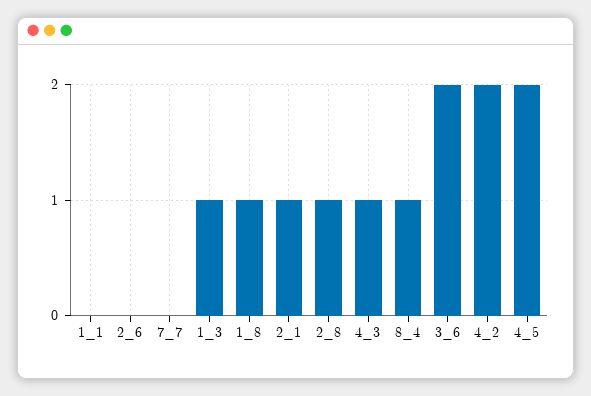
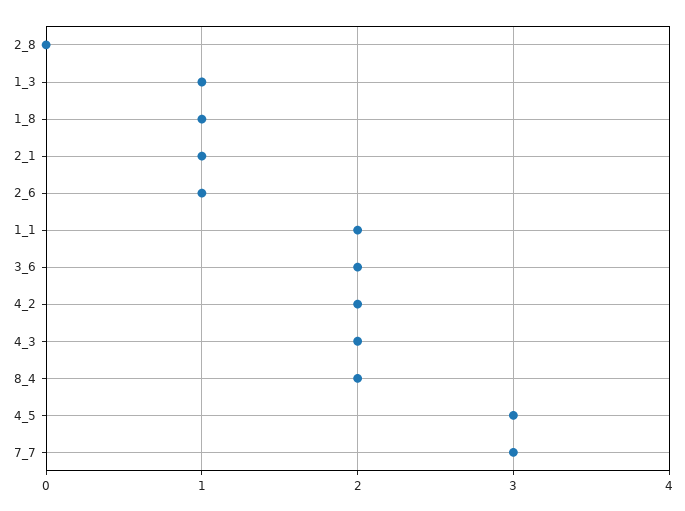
  {
-   "1_1": 0,
+   "1_1": 2,
-   "2_6": 0,
+   "2_6": 1,
-   "7_7": 0,
+   "7_7": 3,
    "1_3": 1,
    "1_8": 1,
    "2_1": 1,
-   "2_8": 1,
+   "2_8": 0,
-   "4_3": 1,
+   "4_3": 2,
-   "8_4": 1,
+   "8_4": 2,
    "3_6": 2,
    "4_2": 2,
-   "4_5": 2
+   "4_5": 3
  }

